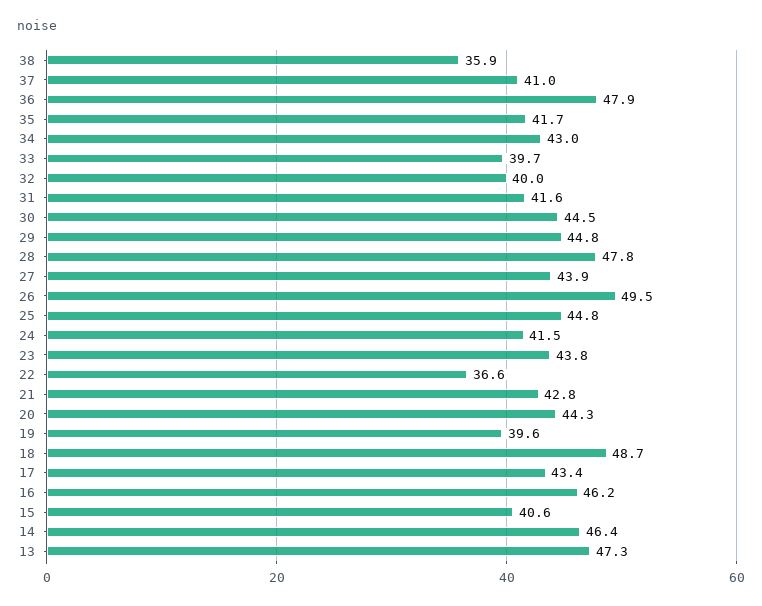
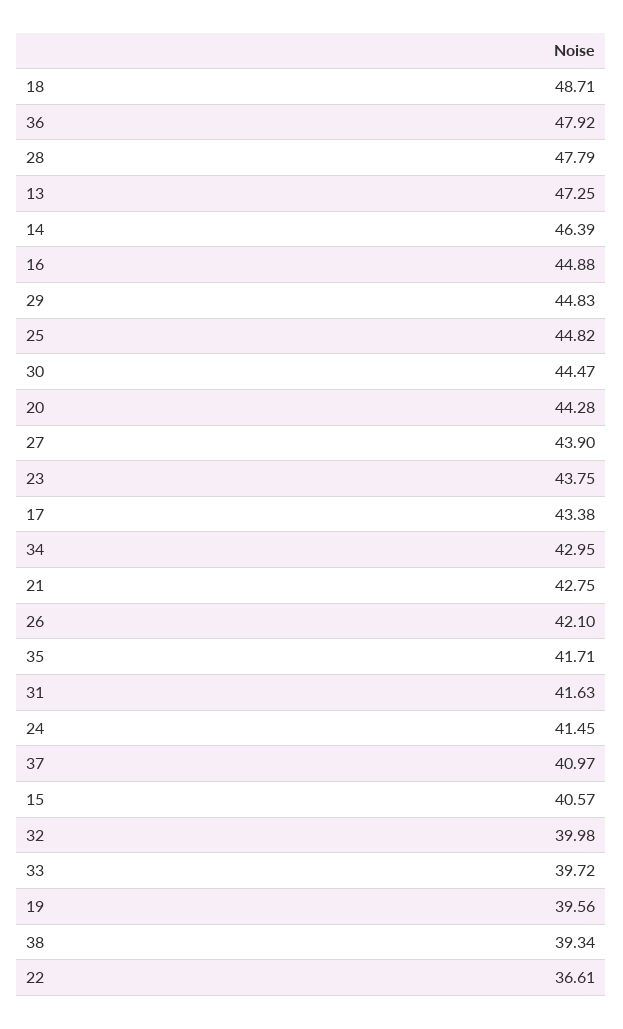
  {
-   "38": 35.9,
+   "38": 39.34,
    "37": 40.97,
    "36": 47.92,
    "35": 41.71,
    "34": 42.95,
    "33": 39.72,
    "32": 39.98,
    "31": 41.63,
    "30": 44.47,
    "29": 44.83,
    "28": 47.79,
    "27": 43.9,
-   "26": 49.5,
+   "26": 42.1,
    "25": 44.82,
    "24": 41.45,
    "23": 43.75,
    "22": 36.61,
    "21": 42.75,
    "20": 44.28,
    "19": 39.56,
    "18": 48.71,
    "17": 43.38,
-   "16": 46.2,
+   "16": 44.88,
    "15": 40.57,
    "14": 46.39,
    "13": 47.25
  }

